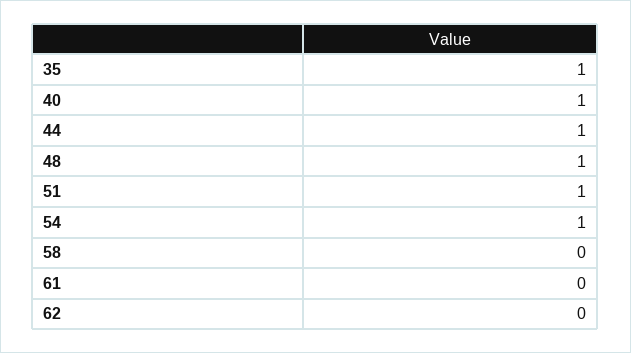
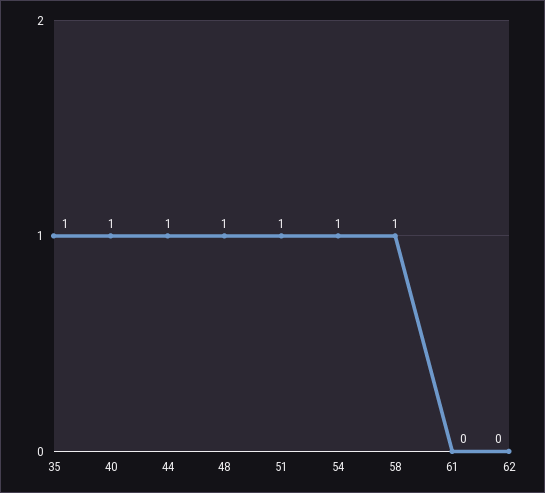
  {
    "35": 1,
    "40": 1,
    "44": 1,
    "48": 1,
    "51": 1,
    "54": 1,
-   "58": 0,
+   "58": 1,
    "61": 0,
    "62": 0
  }

